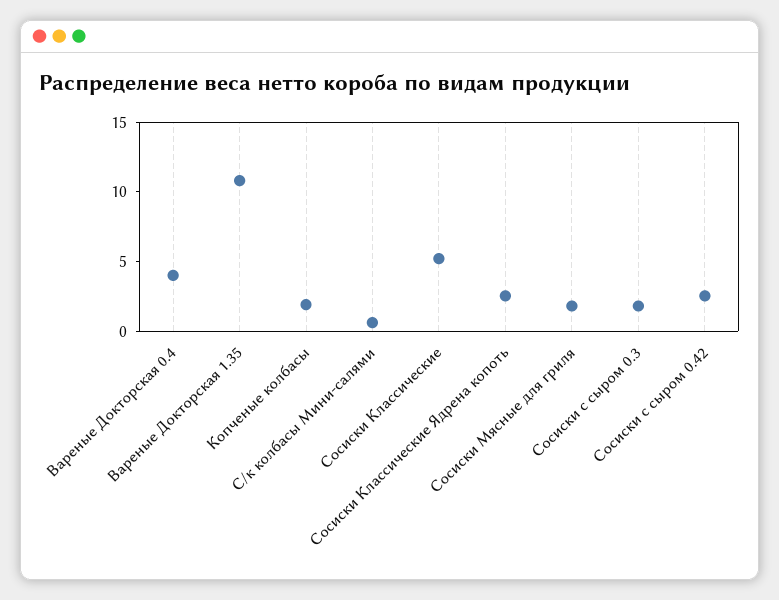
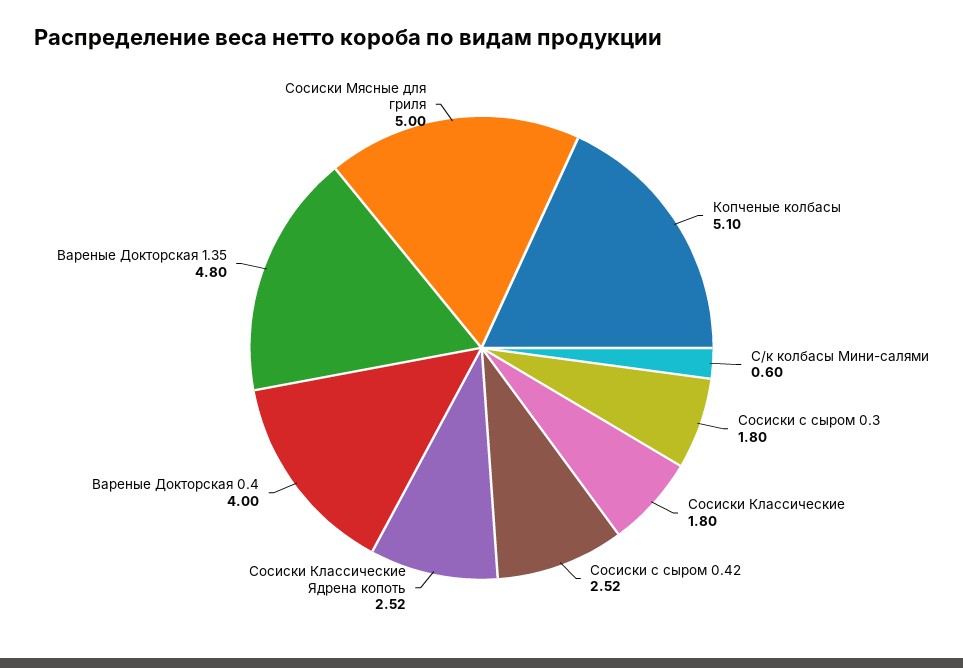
  {
    "Вареные Докторская 0.4": 4,
-   "Вареные Докторская 1.35": 11,
+   "Вареные Докторская 1.35": 4.8,
-   "Копченые колбасы": 2,
+   "Копченые колбасы": 5.1,
    "С/к колбасы Мини-салями": 0.6,
-   "Сосиски Классические": 5,
+   "Сосиски Классические": 1.8,
    "Сосиски Классические Ядрена копоть": 2.52,
-   "Сосиски Мясные для гриля": 2,
+   "Сосиски Мясные для гриля": 5,
    "Сосиски с сыром 0.3": 1.8,
    "Сосиски с сыром 0.42": 2.52
  }

